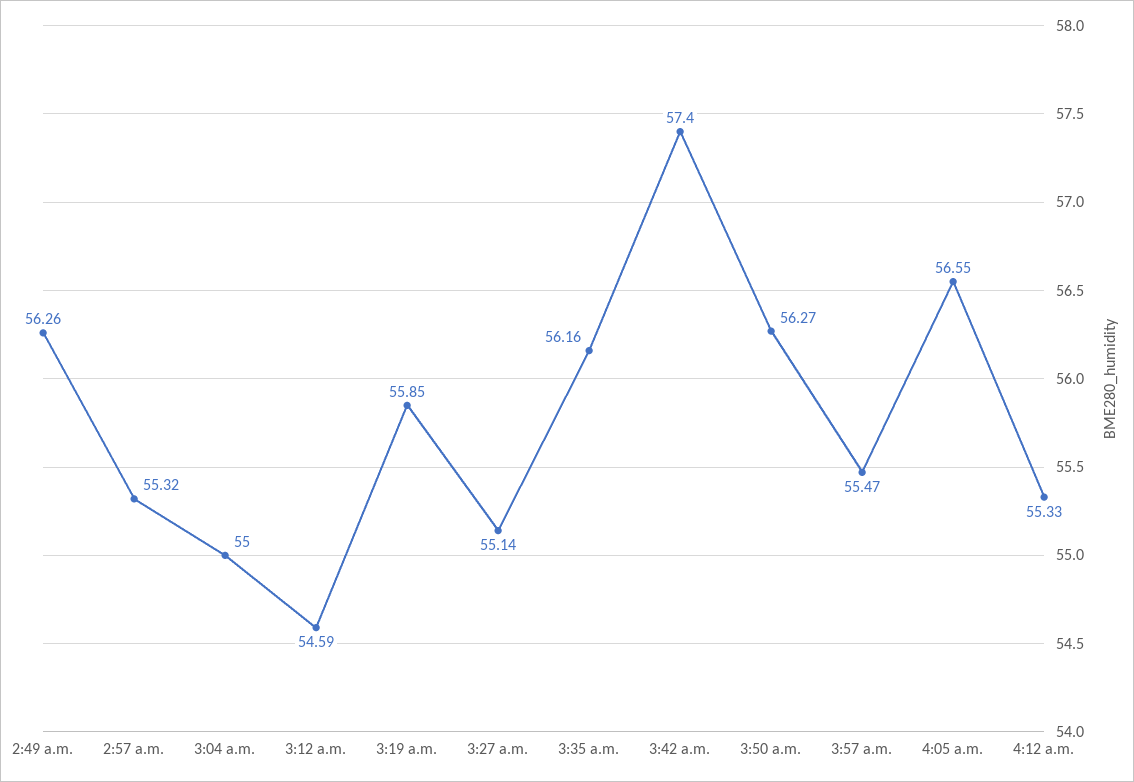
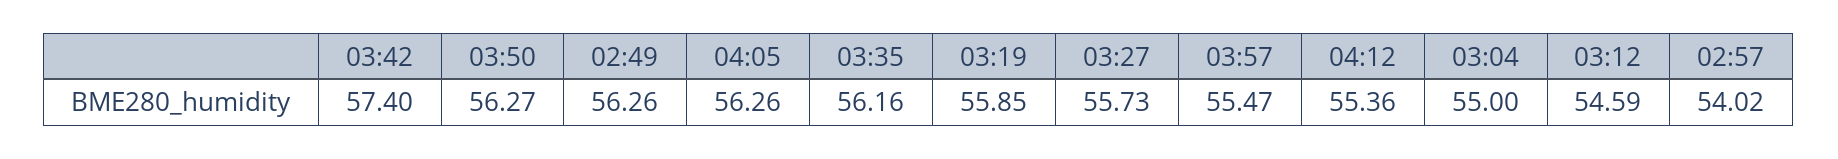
  {
    "2:49 a.m.": 56.26,
-   "2:57 a.m.": 55.32,
+   "2:57 a.m.": 54.02,
    "3:04 a.m.": 55,
    "3:12 a.m.": 54.59,
    "3:19 a.m.": 55.85,
-   "3:27 a.m.": 55.14,
+   "3:27 a.m.": 55.73,
    "3:35 a.m.": 56.16,
    "3:42 a.m.": 57.4,
    "3:50 a.m.": 56.27,
    "3:57 a.m.": 55.47,
-   "4:05 a.m.": 56.55,
+   "4:05 a.m.": 56.26,
-   "4:12 a.m.": 55.33
+   "4:12 a.m.": 55.36
  }

